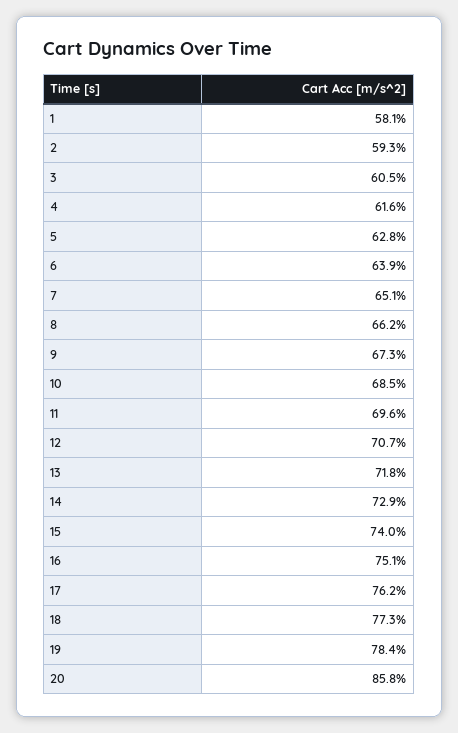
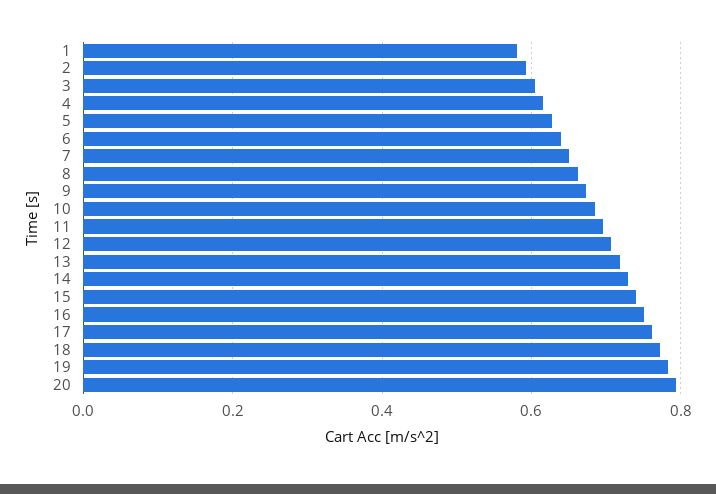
  {
    "1": 0.581,
    "2": 0.593,
    "3": 0.605,
    "4": 0.616,
    "5": 0.628,
    "6": 0.639,
    "7": 0.651,
    "8": 0.662,
    "9": 0.673,
    "10": 0.685,
    "11": 0.696,
    "12": 0.707,
    "13": 0.718,
    "14": 0.729,
    "15": 0.74,
    "16": 0.751,
    "17": 0.762,
    "18": 0.773,
    "19": 0.784,
-   "20": 0.858
+   "20": 0.8
  }

